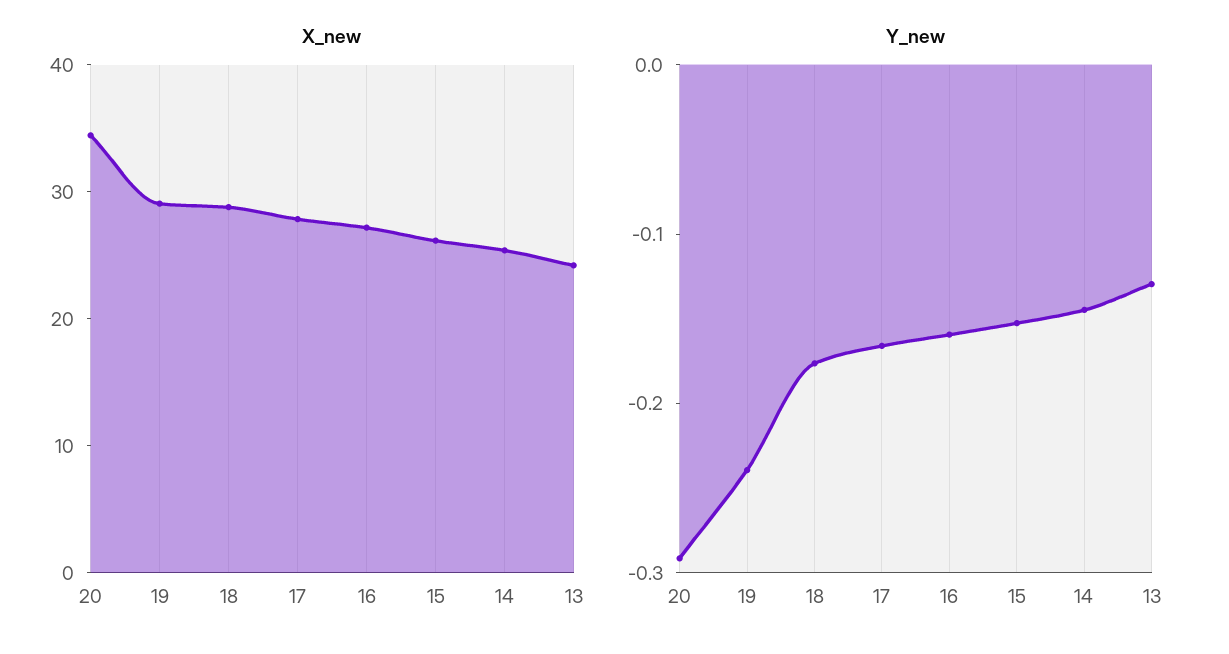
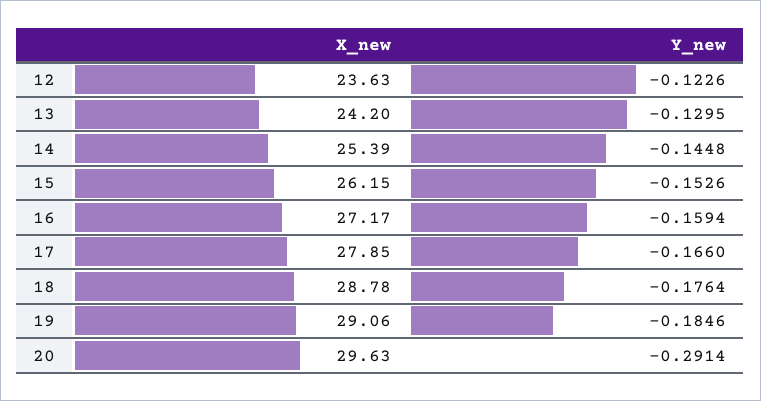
  {
    "X_new": {
-     "20": 34,
+     "20": 29.63,
      "19": 29.06,
      "18": 28.78,
      "17": 27.85,
      "16": 27.17,
      "15": 26.15,
      "14": 25.39,
-     "13": 24.2
+     "13": 24.2,
+     "12": 23.63
    },
    "Y_new": {
      "20": -0.2914,
-     "19": -0.24,
+     "19": -0.1846,
      "18": -0.1764,
      "17": -0.166,
      "16": -0.1594,
      "15": -0.1526,
      "14": -0.1448,
-     "13": -0.1295
+     "13": -0.1295,
+     "12": -0.1226
    }
  }

